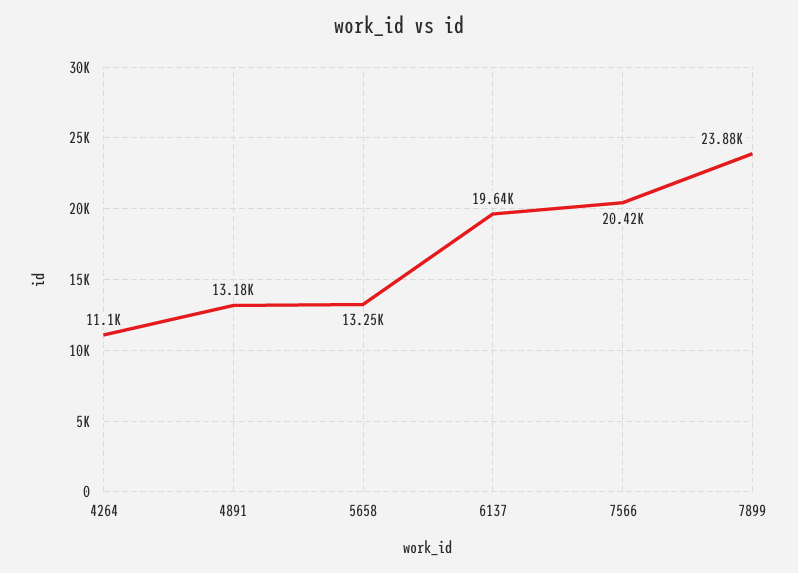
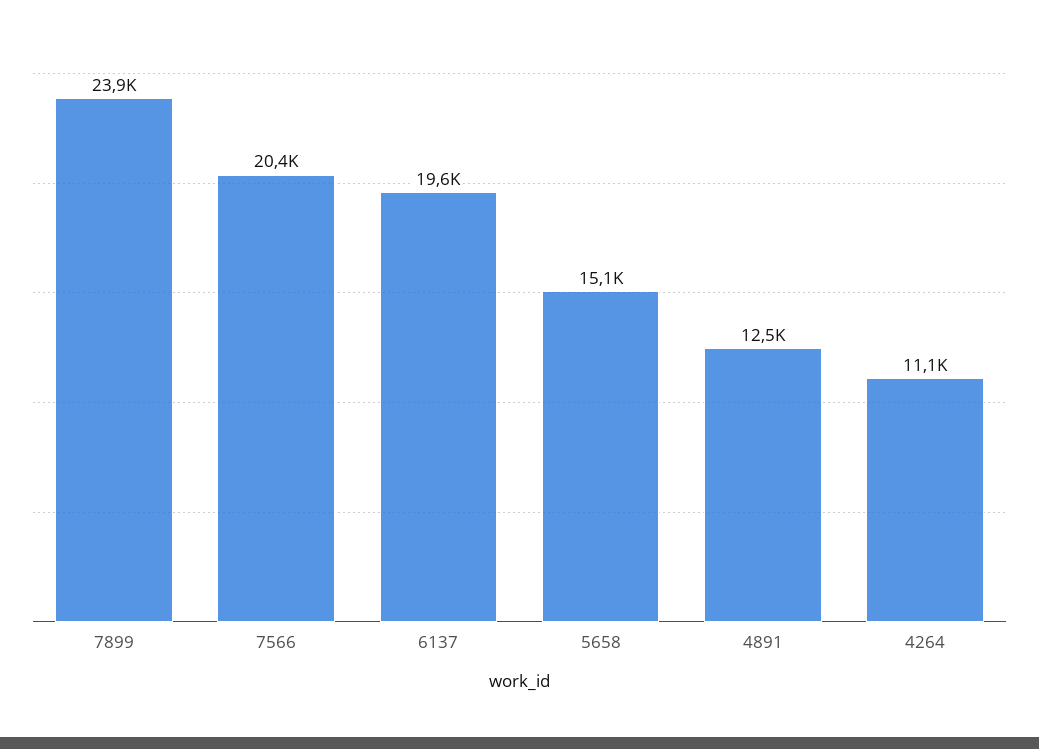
  {
    "4264": 11100,
-   "4891": 13180,
+   "4891": 12500,
-   "5658": 13250,
+   "5658": 15100,
    "6137": 19640,
    "7566": 20420,
    "7899": 23880
  }

